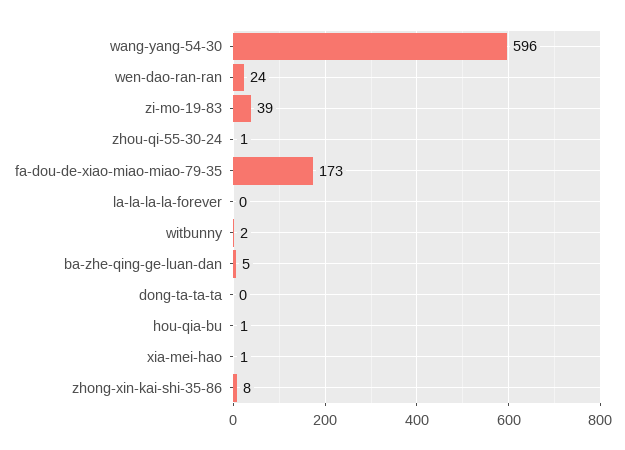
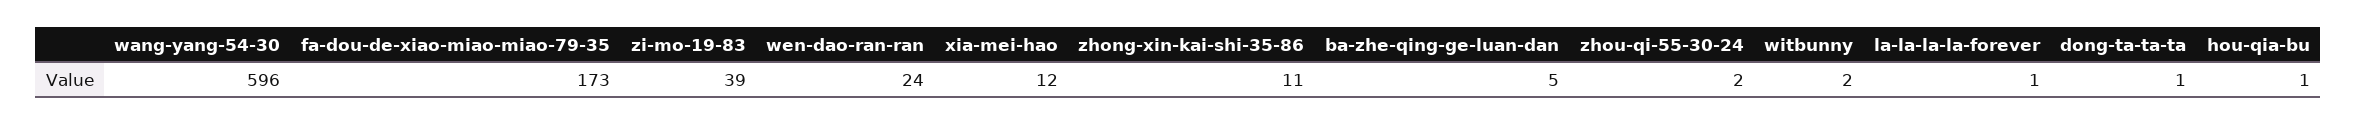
  {
    "wang-yang-54-30": 596,
    "wen-dao-ran-ran": 24,
    "zi-mo-19-83": 39,
-   "zhou-qi-55-30-24": 1,
+   "zhou-qi-55-30-24": 2,
    "fa-dou-de-xiao-miao-miao-79-35": 173,
-   "la-la-la-la-forever": 0,
+   "la-la-la-la-forever": 1,
    "witbunny": 2,
    "ba-zhe-qing-ge-luan-dan": 5,
-   "dong-ta-ta-ta": 0,
+   "dong-ta-ta-ta": 1,
    "hou-qia-bu": 1,
-   "xia-mei-hao": 1,
+   "xia-mei-hao": 12,
-   "zhong-xin-kai-shi-35-86": 8
+   "zhong-xin-kai-shi-35-86": 11
  }

